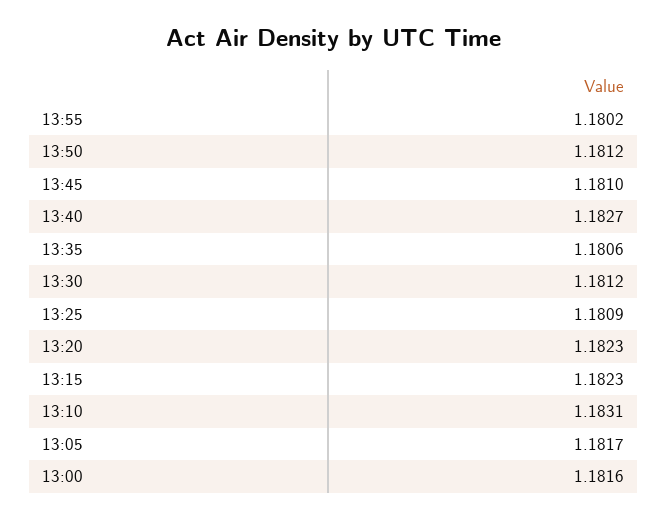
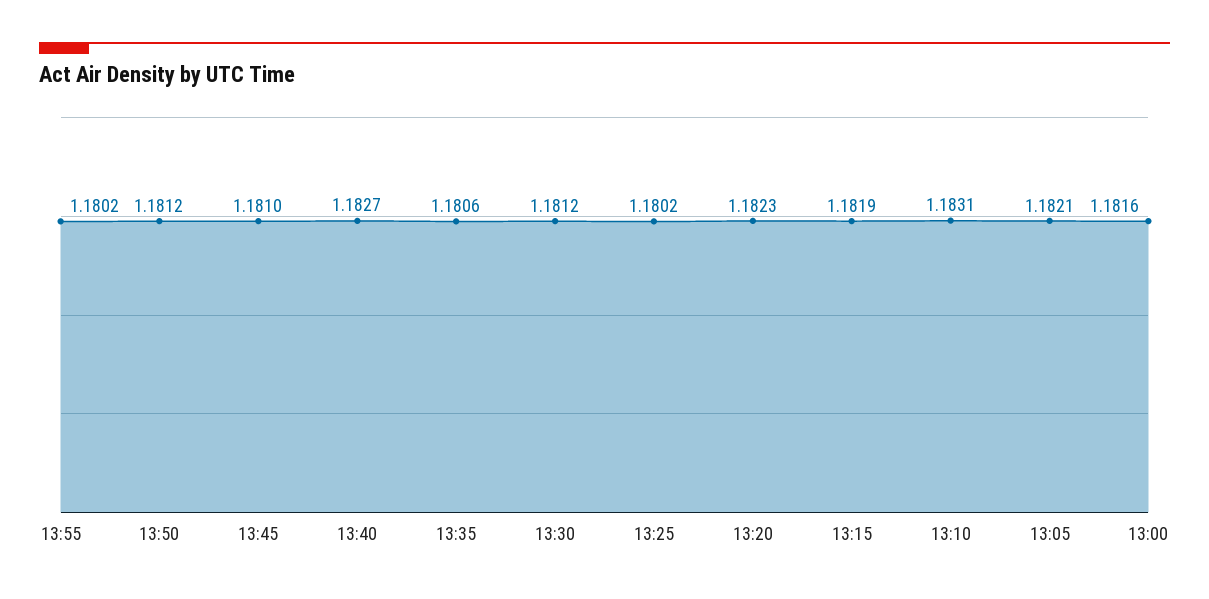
  {
    "13:55": 1.1802,
    "13:50": 1.1812,
    "13:45": 1.181,
    "13:40": 1.1827,
    "13:35": 1.1806,
    "13:30": 1.1812,
-   "13:25": 1.1809,
+   "13:25": 1.1802,
    "13:20": 1.1823,
-   "13:15": 1.1823,
+   "13:15": 1.1819,
    "13:10": 1.1831,
-   "13:05": 1.1817,
+   "13:05": 1.1821,
    "13:00": 1.1816
  }

